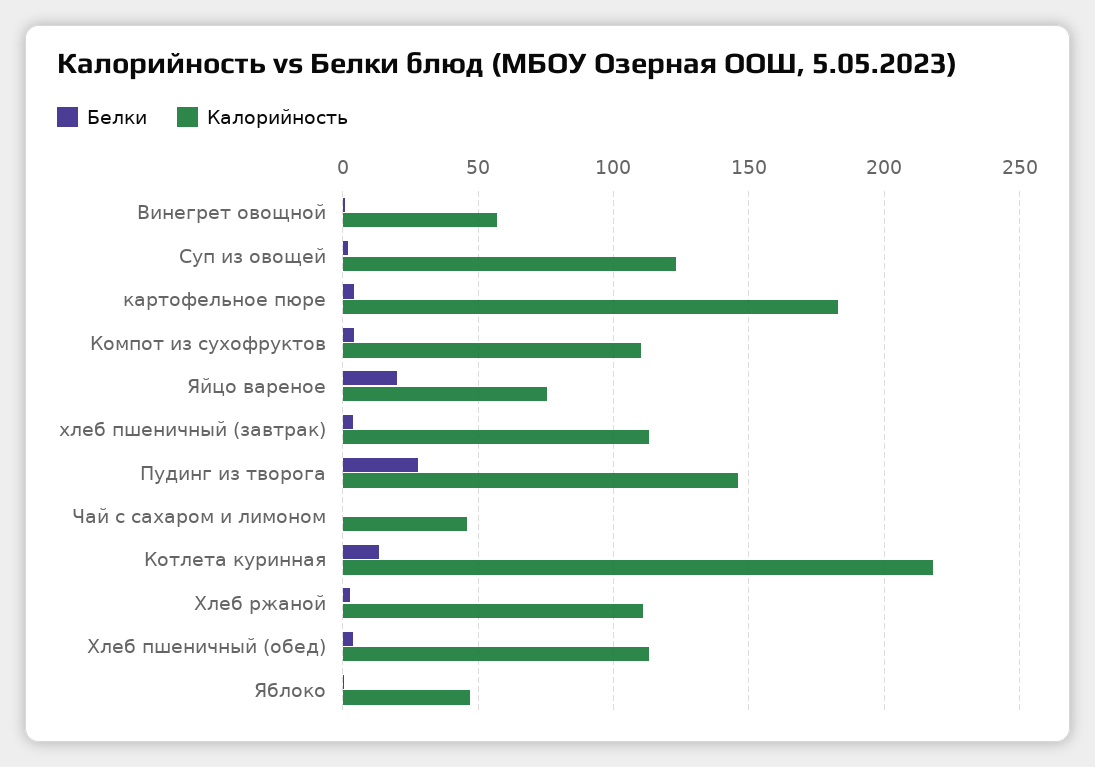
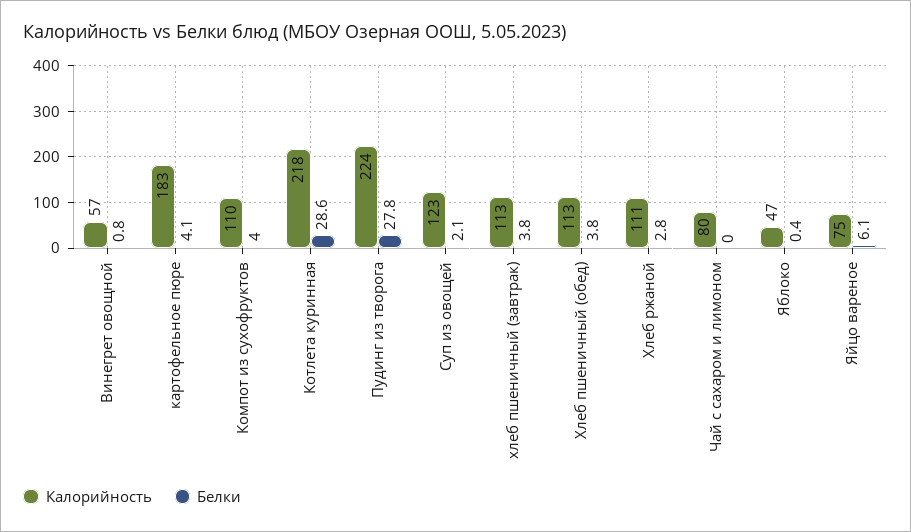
  {
    "Белки": {
      "Винегрет овощной": 0.8,
      "Суп из овощей": 2.1,
      "картофельное пюре": 4.1,
      "Компот из сухофруктов": 4,
-     "Яйцо вареное": 20,
+     "Яйцо вареное": 6.1,
      "хлеб пшеничный (завтрак)": 3.8,
      "Пудинг из творога": 27.8,
      "Чай с сахаром и лимоном": 0,
-     "Котлета куринная": 15,
+     "Котлета куринная": 28.6,
      "Хлеб ржаной": 2.8,
      "Хлеб пшеничный (обед)": 3.8,
      "Яблоко": 0.4
    },
    "Калорийность": {
      "Винегрет овощной": 57,
      "Суп из овощей": 123,
      "картофельное пюре": 183,
      "Компот из сухофруктов": 110,
      "Яйцо вареное": 75,
      "хлеб пшеничный (завтрак)": 113,
-     "Пудинг из творога": 145,
+     "Пудинг из творога": 224,
-     "Чай с сахаром и лимоном": 45,
+     "Чай с сахаром и лимоном": 80,
      "Котлета куринная": 218,
      "Хлеб ржаной": 111,
      "Хлеб пшеничный (обед)": 113,
      "Яблоко": 47
    }
  }

